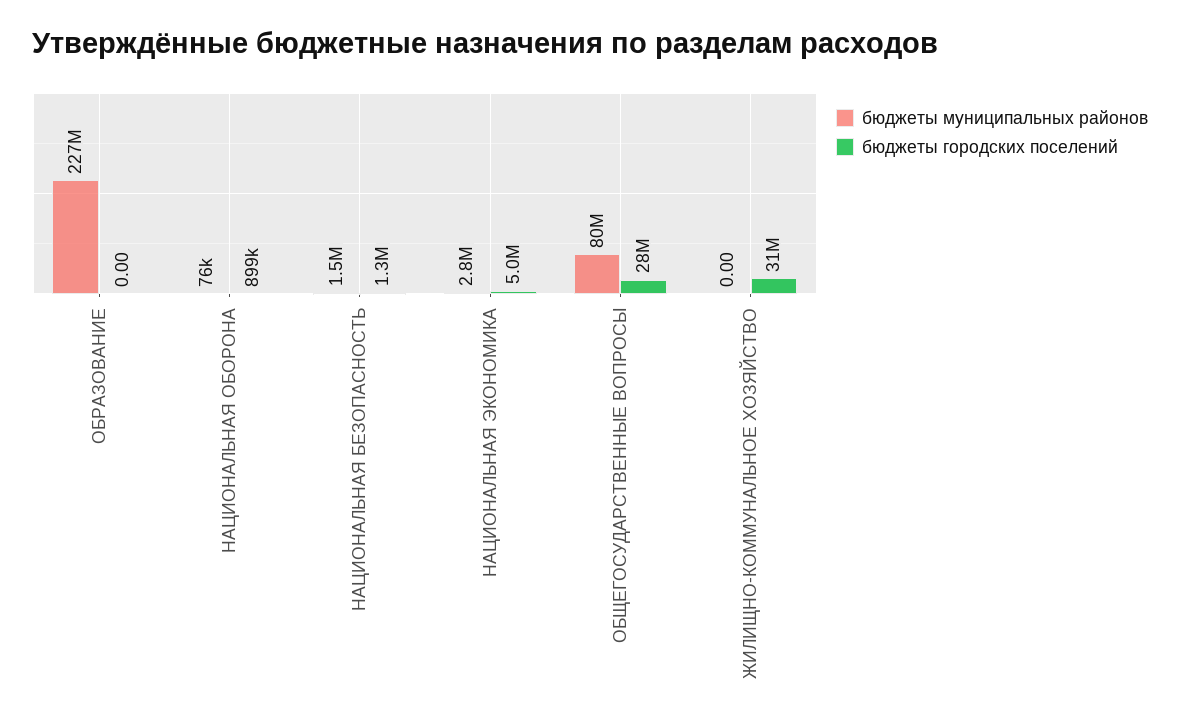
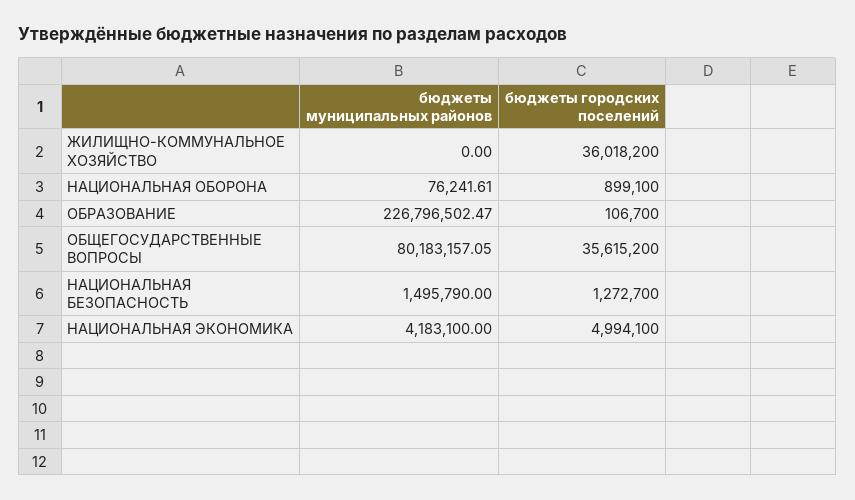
  {
    "бюджеты муниципальных районов": {
      "ОБРАЗОВАНИЕ": 226796502.47,
      "НАЦИОНАЛЬНАЯ ОБОРОНА": 76241.61,
      "НАЦИОНАЛЬНАЯ БЕЗОПАСНОСТЬ": 1495790,
-     "НАЦИОНАЛЬНАЯ ЭКОНОМИКА": 2800000,
+     "НАЦИОНАЛЬНАЯ ЭКОНОМИКА": 4183100,
      "ОБЩЕГОСУДАРСТВЕННЫЕ ВОПРОСЫ": 80183157.05,
      "ЖИЛИЩНО-КОММУНАЛЬНОЕ ХОЗЯЙСТВО": 0
    },
    "бюджеты городских поселений": {
-     "ОБРАЗОВАНИЕ": 0,
+     "ОБРАЗОВАНИЕ": 106700,
      "НАЦИОНАЛЬНАЯ ОБОРОНА": 899100,
      "НАЦИОНАЛЬНАЯ БЕЗОПАСНОСТЬ": 1272700,
      "НАЦИОНАЛЬНАЯ ЭКОНОМИКА": 4994100,
-     "ОБЩЕГОСУДАРСТВЕННЫЕ ВОПРОСЫ": 28000000,
+     "ОБЩЕГОСУДАРСТВЕННЫЕ ВОПРОСЫ": 35615200,
-     "ЖИЛИЩНО-КОММУНАЛЬНОЕ ХОЗЯЙСТВО": 31000000
+     "ЖИЛИЩНО-КОММУНАЛЬНОЕ ХОЗЯЙСТВО": 36018200
    }
  }

